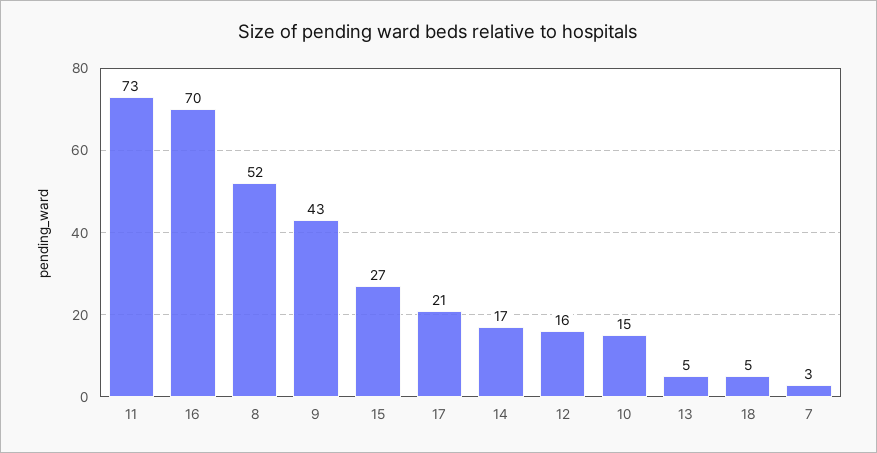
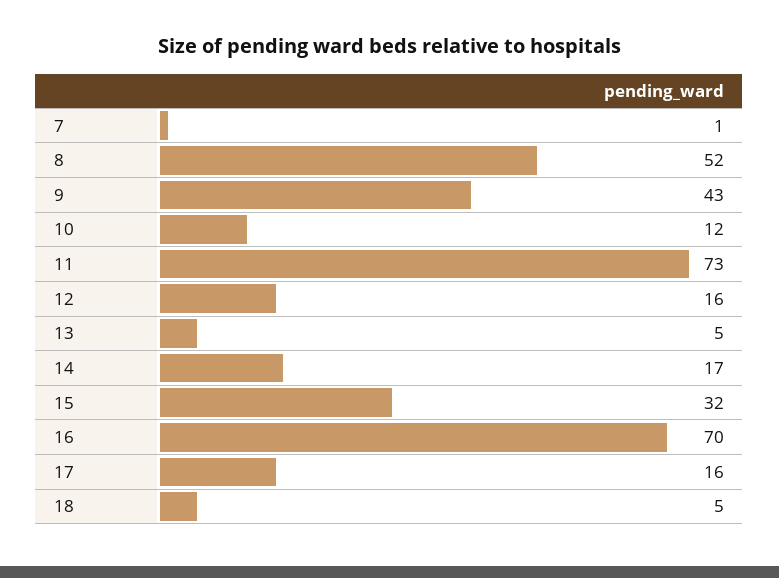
  {
    "11": 73,
    "16": 70,
    "8": 52,
    "9": 43,
-   "15": 27,
+   "15": 32,
-   "17": 21,
+   "17": 16,
    "14": 17,
    "12": 16,
-   "10": 15,
+   "10": 12,
    "13": 5,
    "18": 5,
-   "7": 3
+   "7": 1
  }

